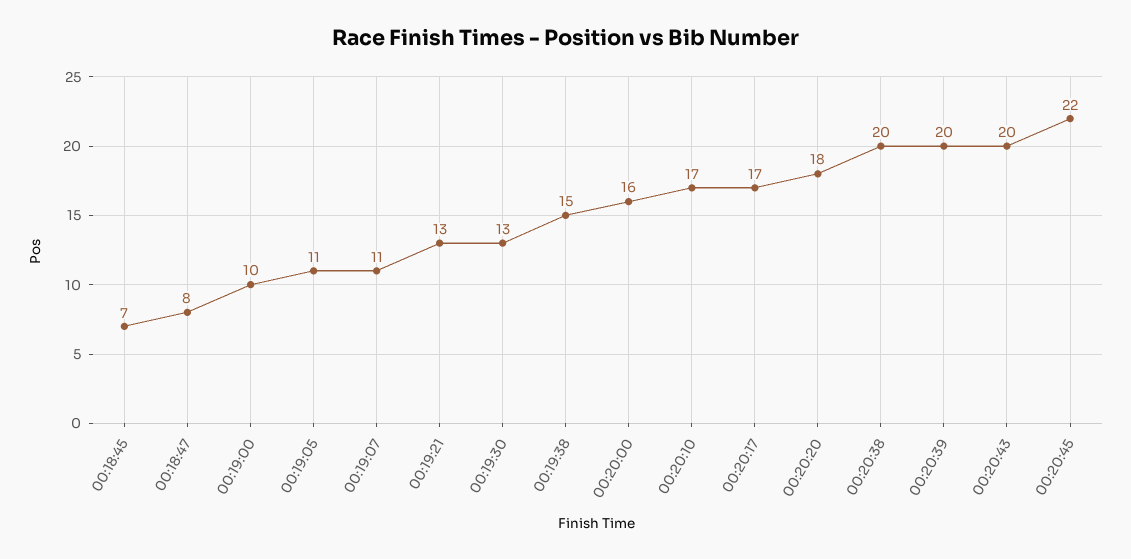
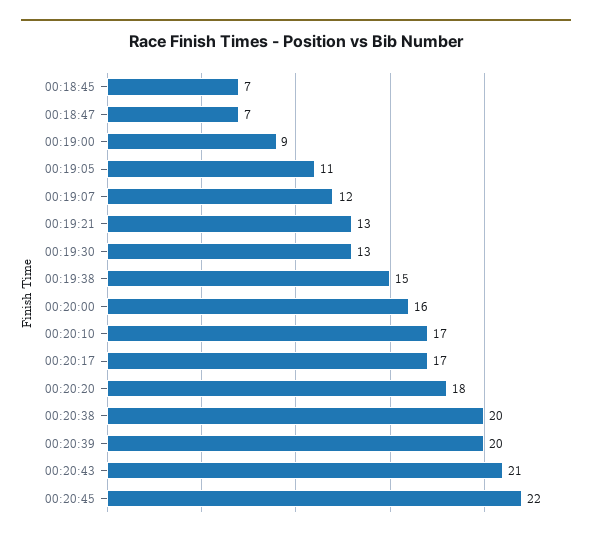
  {
    "00:18:45": 7,
-   "00:18:47": 8,
+   "00:18:47": 7,
-   "00:19:00": 10,
+   "00:19:00": 9,
    "00:19:05": 11,
-   "00:19:07": 11,
+   "00:19:07": 12,
    "00:19:21": 13,
    "00:19:30": 13,
    "00:19:38": 15,
    "00:20:00": 16,
    "00:20:10": 17,
    "00:20:17": 17,
    "00:20:20": 18,
    "00:20:38": 20,
    "00:20:39": 20,
-   "00:20:43": 20,
+   "00:20:43": 21,
    "00:20:45": 22
  }

